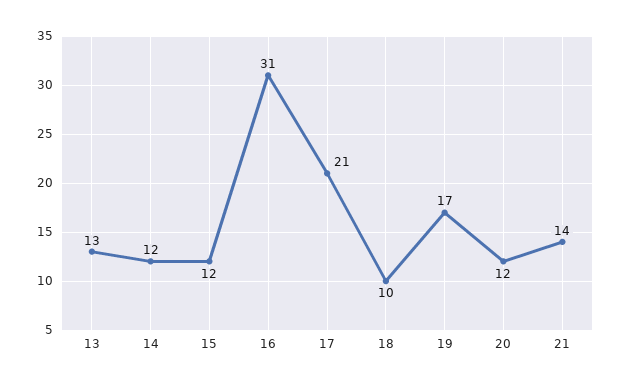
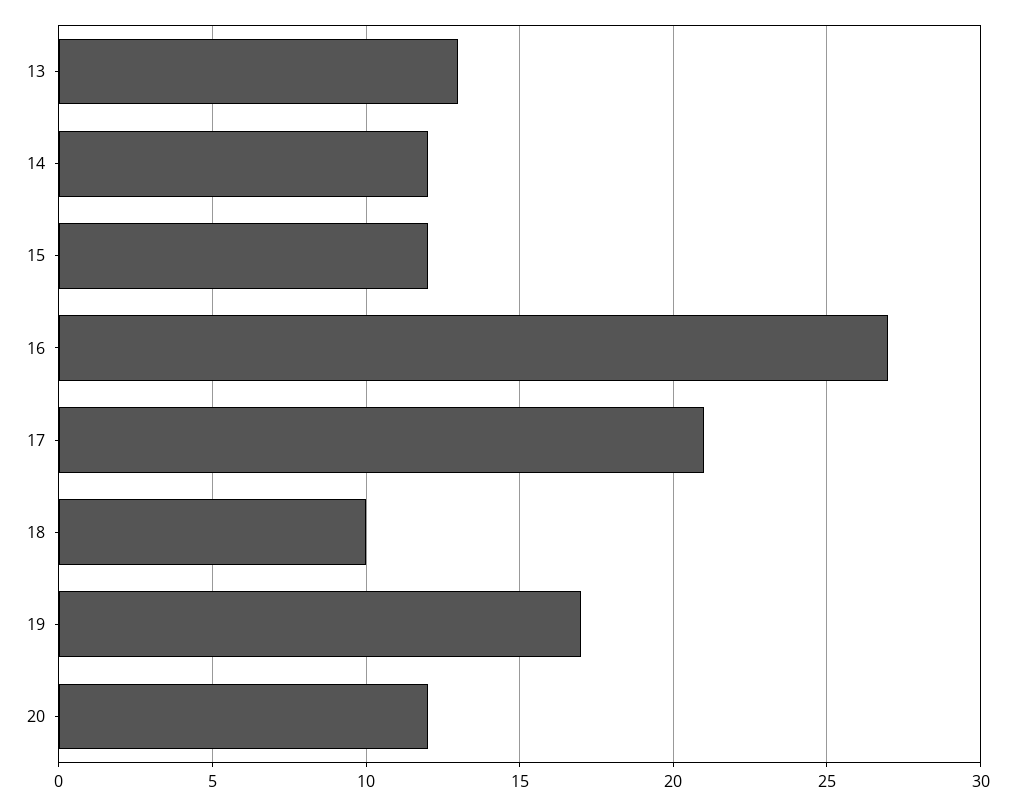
  {
    "13": 13,
    "14": 12,
    "15": 12,
-   "16": 31,
+   "16": 27,
    "17": 21,
    "18": 10,
    "19": 17,
-   "20": 12,
+   "20": 12
-   "21": 14
  }

